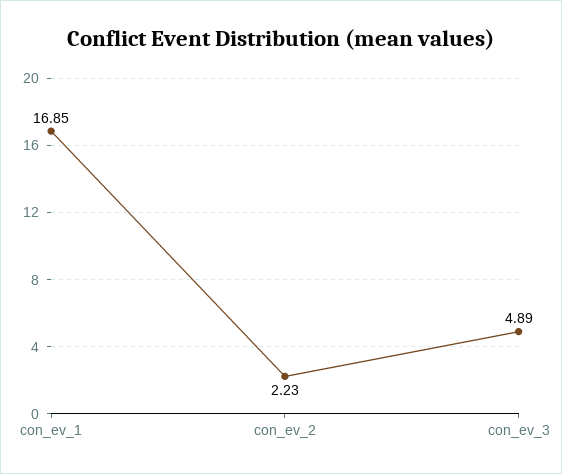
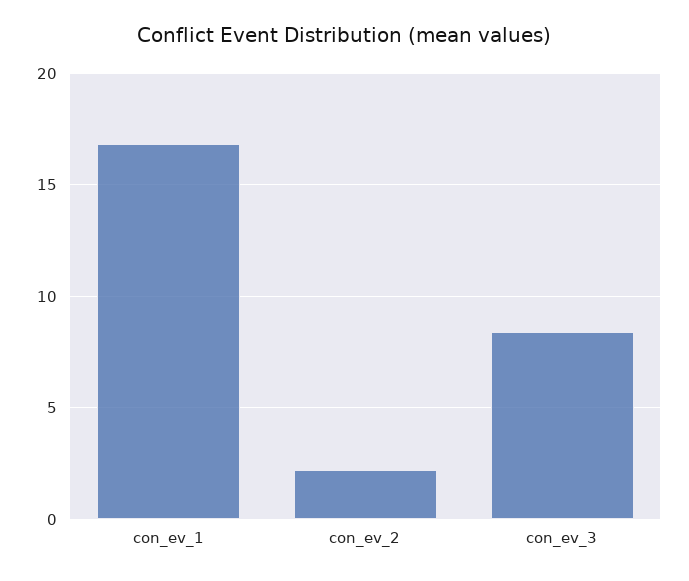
  {
    "con_ev_1": 16.85,
    "con_ev_2": 2.23,
-   "con_ev_3": 4.89
+   "con_ev_3": 8.5
  }

